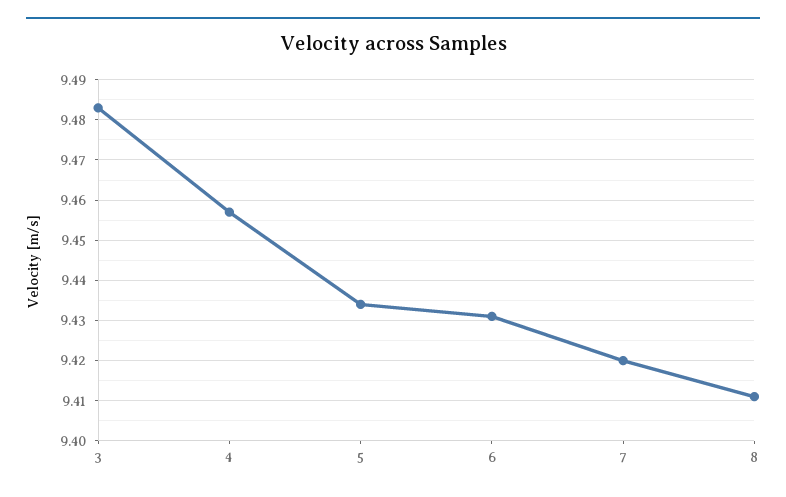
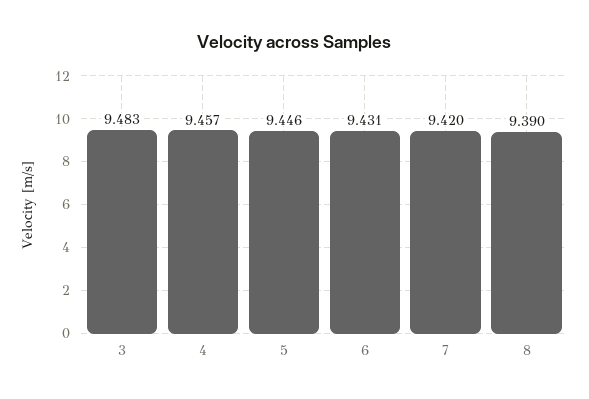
  {
    "3": 9.483,
    "4": 9.457,
-   "5": 9.435,
+   "5": 9.446,
    "6": 9.431,
    "7": 9.42,
-   "8": 9.41
+   "8": 9.39
  }

